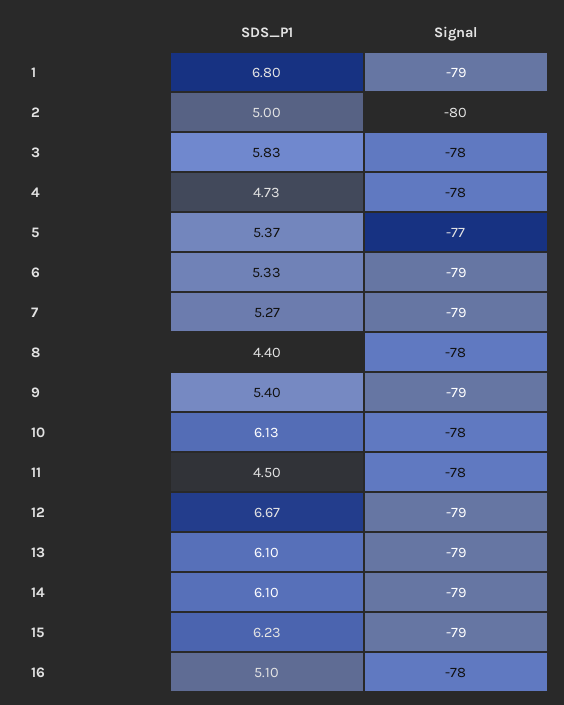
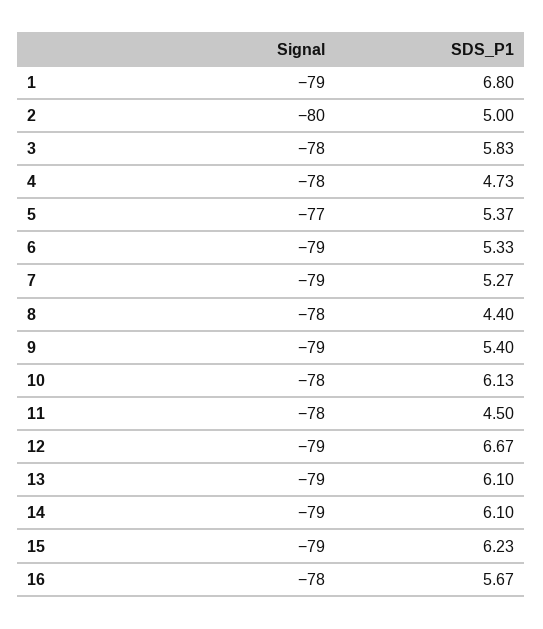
  {
    "SDS_P1": {
      "1": 6.8,
      "2": 5,
      "3": 5.83,
      "4": 4.73,
      "5": 5.37,
      "6": 5.33,
      "7": 5.27,
      "8": 4.4,
      "9": 5.4,
      "10": 6.13,
      "11": 4.5,
      "12": 6.67,
      "13": 6.1,
      "14": 6.1,
      "15": 6.23,
-     "16": 5.1
+     "16": 5.67
    },
    "Signal": {
      "1": -79,
      "2": -80,
      "3": -78,
      "4": -78,
      "5": -77,
      "6": -79,
      "7": -79,
      "8": -78,
      "9": -79,
      "10": -78,
      "11": -78,
      "12": -79,
      "13": -79,
      "14": -79,
      "15": -79,
      "16": -78
    }
  }

